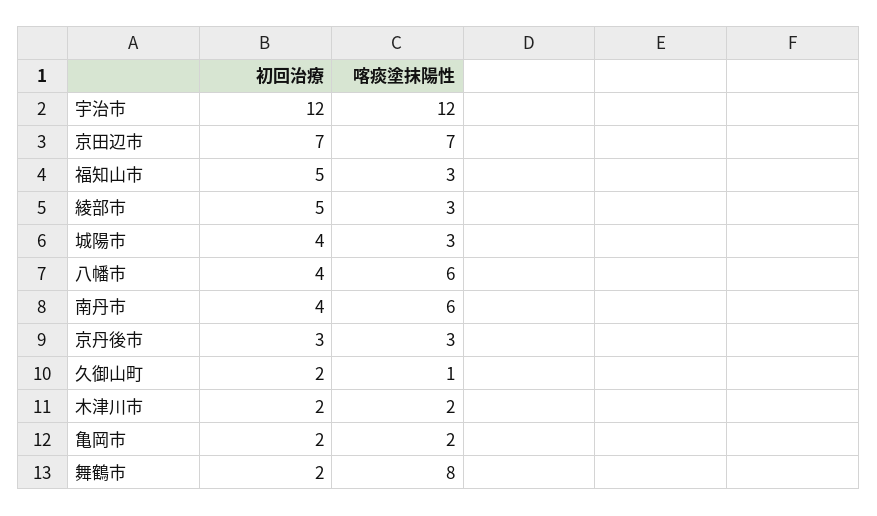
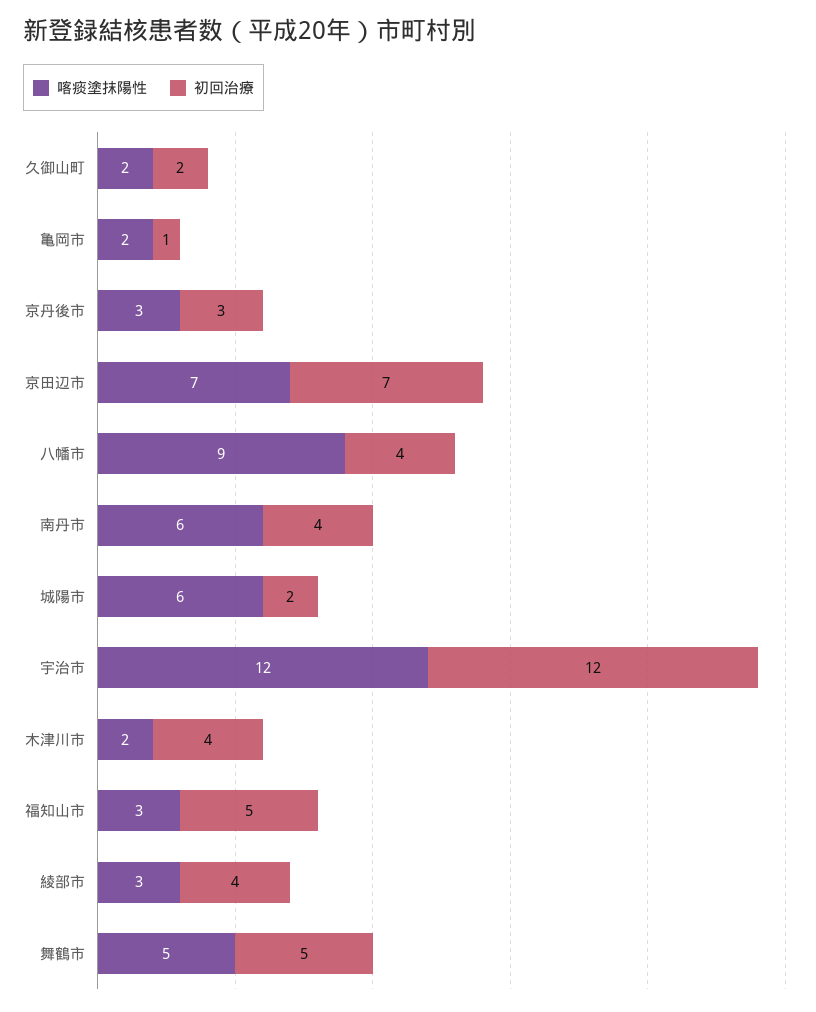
  {
    "初回治療": {
      "宇治市": 12,
      "京田辺市": 7,
      "福知山市": 5,
-     "綾部市": 5,
+     "綾部市": 4,
-     "城陽市": 4,
+     "城陽市": 2,
      "八幡市": 4,
      "南丹市": 4,
      "京丹後市": 3,
      "久御山町": 2,
-     "木津川市": 2,
+     "木津川市": 4,
-     "亀岡市": 2,
+     "亀岡市": 1,
-     "舞鶴市": 2
+     "舞鶴市": 5
    },
    "喀痰塗抹陽性": {
      "宇治市": 12,
      "京田辺市": 7,
      "福知山市": 3,
      "綾部市": 3,
-     "城陽市": 3,
+     "城陽市": 6,
-     "八幡市": 6,
+     "八幡市": 9,
      "南丹市": 6,
      "京丹後市": 3,
-     "久御山町": 1,
+     "久御山町": 2,
      "木津川市": 2,
      "亀岡市": 2,
-     "舞鶴市": 8
+     "舞鶴市": 5
    }
  }

